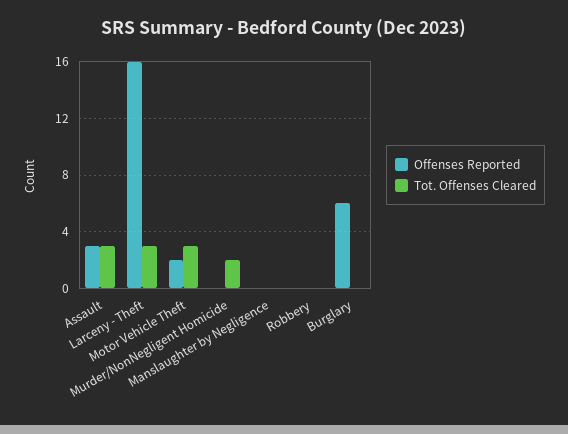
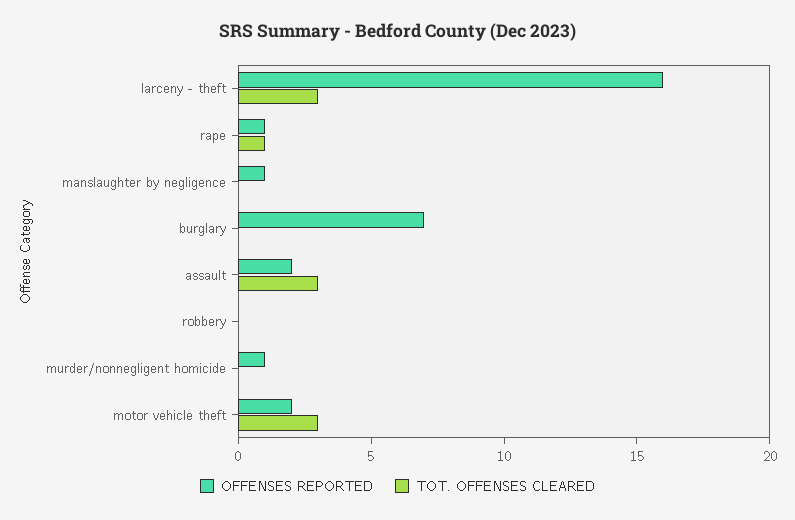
  {
    "Offenses Reported": {
-     "Assault": 3,
+     "Assault": 2,
      "Larceny - Theft": 16,
      "Motor Vehicle Theft": 2,
-     "Murder/NonNegligent Homicide": 0,
+     "Murder/NonNegligent Homicide": 1,
-     "Manslaughter by Negligence": 0,
+     "Manslaughter by Negligence": 1,
      "Robbery": 0,
-     "Burglary": 6
+     "Burglary": 7,
+     "rape": 1
    },
    "Tot. Offenses Cleared": {
      "Assault": 3,
      "Larceny - Theft": 3,
      "Motor Vehicle Theft": 3,
-     "Murder/NonNegligent Homicide": 2,
+     "Murder/NonNegligent Homicide": 0,
      "Manslaughter by Negligence": 0,
      "Robbery": 0,
-     "Burglary": 0
+     "Burglary": 0,
+     "rape": 1
    }
  }

